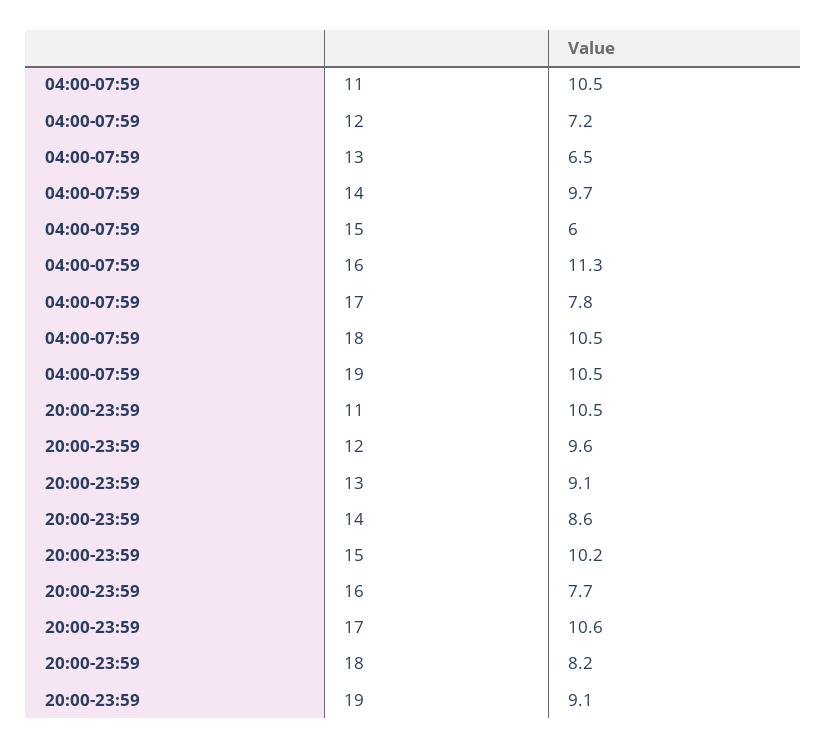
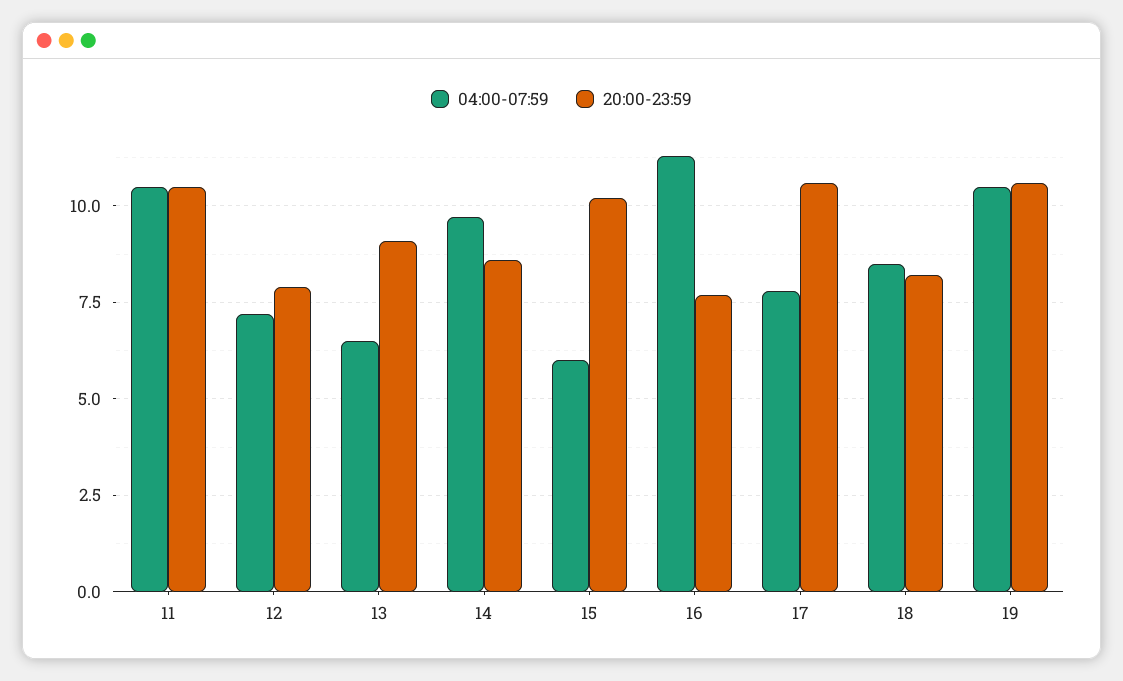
  {
    "04:00-07:59": {
      "11": 10.5,
      "12": 7.2,
      "13": 6.5,
      "14": 9.7,
      "15": 6,
      "16": 11.3,
      "17": 7.8,
-     "18": 10.5,
+     "18": 8.5,
      "19": 10.5
    },
    "20:00-23:59": {
      "11": 10.5,
-     "12": 9.6,
+     "12": 8,
      "13": 9.1,
      "14": 8.6,
      "15": 10.2,
      "16": 7.7,
      "17": 10.6,
      "18": 8.2,
-     "19": 9.1
+     "19": 10.5
    }
  }

